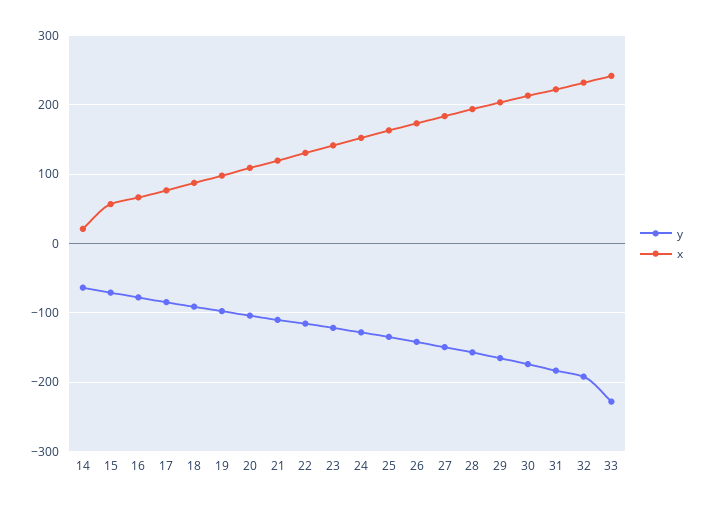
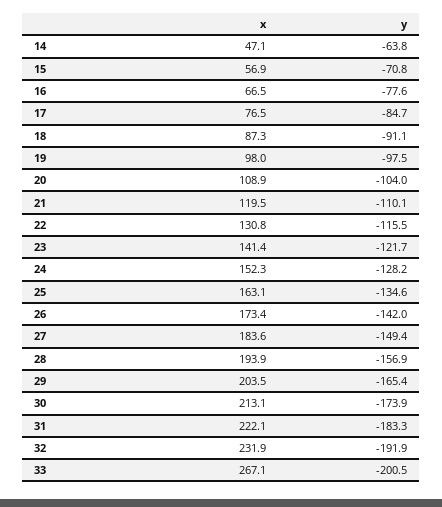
  {
    "y": {
      "14": -63.8,
      "15": -70.8,
      "16": -77.6,
      "17": -84.7,
      "18": -91.1,
      "19": -97.5,
      "20": -104,
      "21": -110.1,
      "22": -115.5,
      "23": -121.7,
      "24": -128.2,
      "25": -134.6,
      "26": -142,
      "27": -149.4,
      "28": -156.9,
      "29": -165.4,
      "30": -173.9,
      "31": -183.3,
      "32": -191.9,
-     "33": -230
+     "33": -200.5
    },
    "x": {
-     "14": 20,
+     "14": 47.1,
      "15": 56.9,
      "16": 66.5,
      "17": 76.5,
      "18": 87.3,
      "19": 98,
      "20": 108.9,
      "21": 119.5,
      "22": 130.8,
      "23": 141.4,
      "24": 152.3,
      "25": 163.1,
      "26": 173.4,
      "27": 183.6,
      "28": 193.9,
      "29": 203.5,
      "30": 213.1,
      "31": 222.1,
      "32": 231.9,
-     "33": 240
+     "33": 267.1
    }
  }

